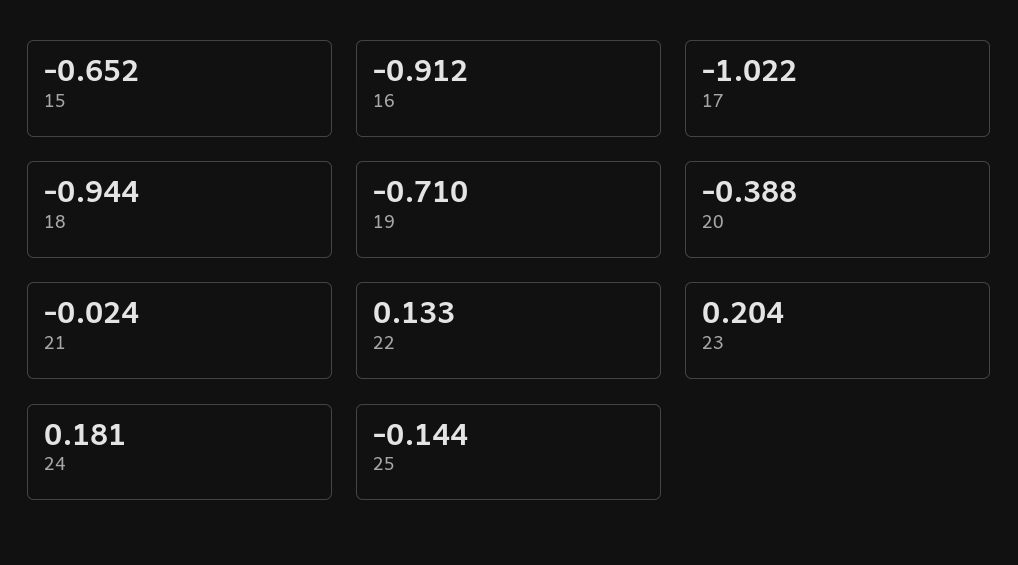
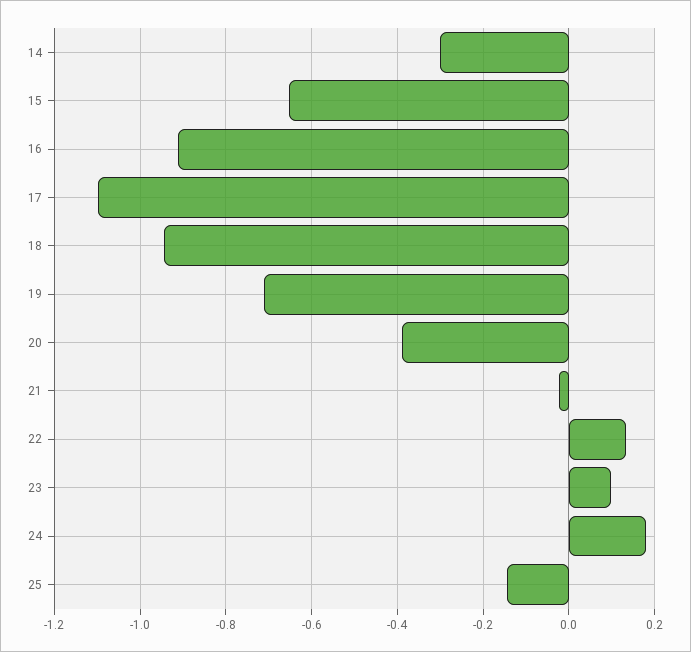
  {
    "15": -0.652,
    "16": -0.912,
-   "17": -1.022,
+   "17": -1.1,
    "18": -0.944,
    "19": -0.71,
    "20": -0.388,
    "21": -0.024,
    "22": 0.133,
-   "23": 0.204,
+   "23": 0.1,
    "24": 0.181,
-   "25": -0.144
+   "25": -0.144,
+   "14": -0.3
  }

